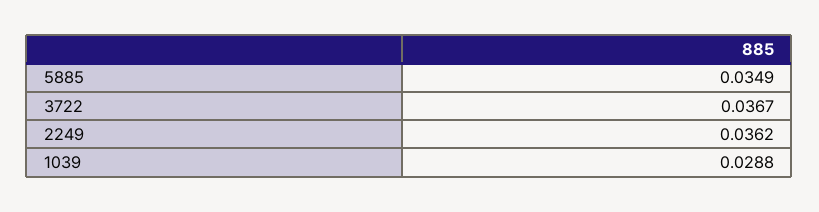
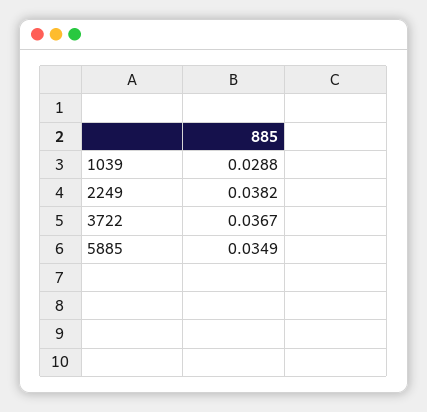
  {
    "5885": 0.0349,
    "3722": 0.0367,
-   "2249": 0.0362,
+   "2249": 0.0382,
    "1039": 0.0288
  }

